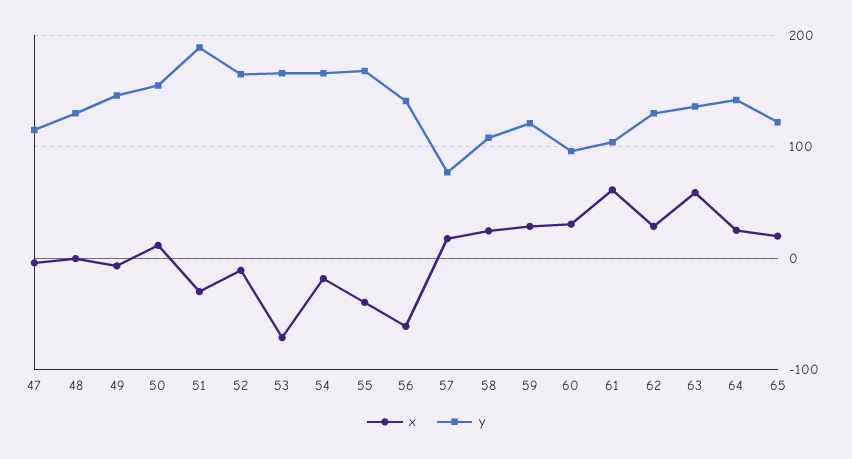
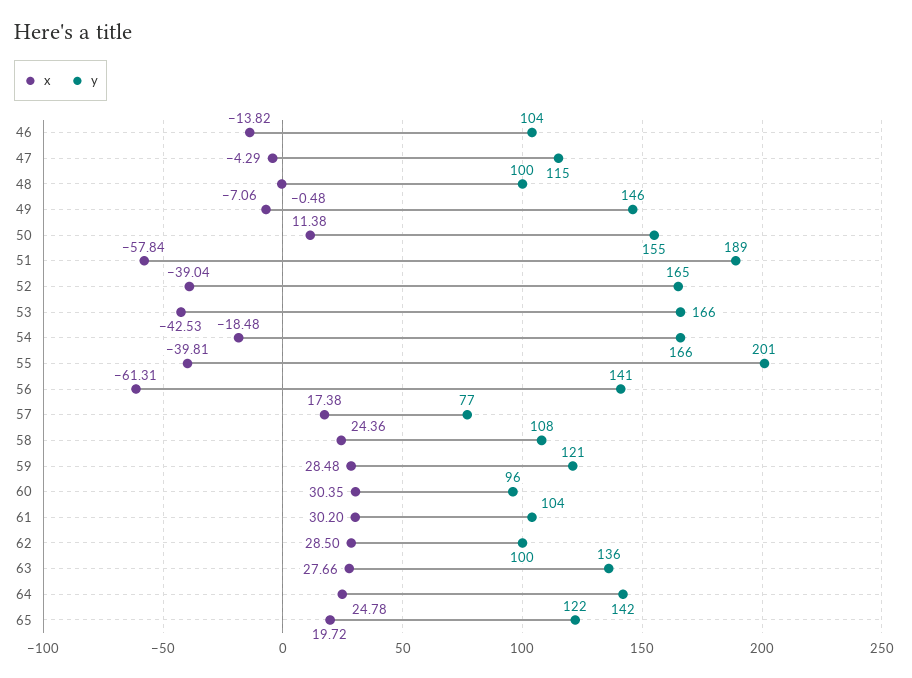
  {
    "x": {
      "47": -4.29,
      "48": -0.48,
      "49": -7.06,
      "50": 11.38,
-     "51": -30,
+     "51": -57.84,
-     "52": -10,
+     "52": -39.04,
-     "53": -70,
+     "53": -42.53,
      "54": -18.48,
      "55": -39.81,
      "56": -61.31,
      "57": 17.38,
      "58": 24.36,
      "59": 28.48,
      "60": 30.35,
-     "61": 60,
+     "61": 30.2,
      "62": 28.5,
-     "63": 60,
+     "63": 27.66,
      "64": 24.78,
-     "65": 19.72
+     "65": 19.72,
+     "46": -13.82
    },
    "y": {
      "47": 115,
-     "48": 130,
+     "48": 100,
      "49": 146,
      "50": 155,
      "51": 189,
      "52": 165,
      "53": 166,
      "54": 166,
-     "55": 170,
+     "55": 201,
      "56": 141,
      "57": 77,
      "58": 108,
      "59": 121,
      "60": 96,
      "61": 104,
-     "62": 130,
+     "62": 100,
      "63": 136,
      "64": 142,
-     "65": 122
+     "65": 122,
+     "46": 104
    }
  }

